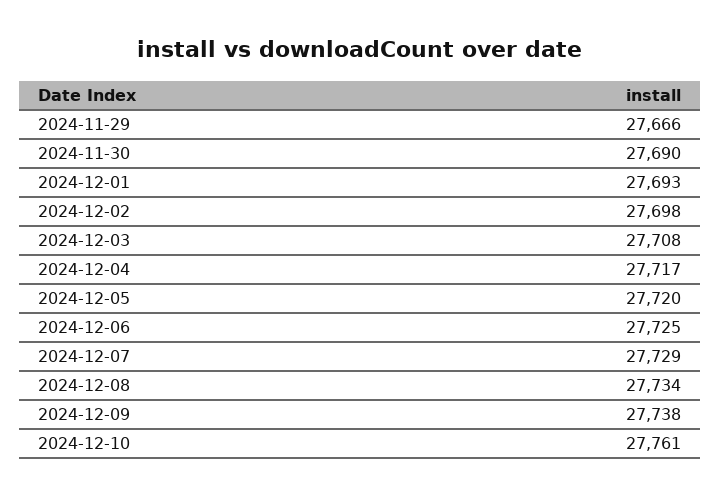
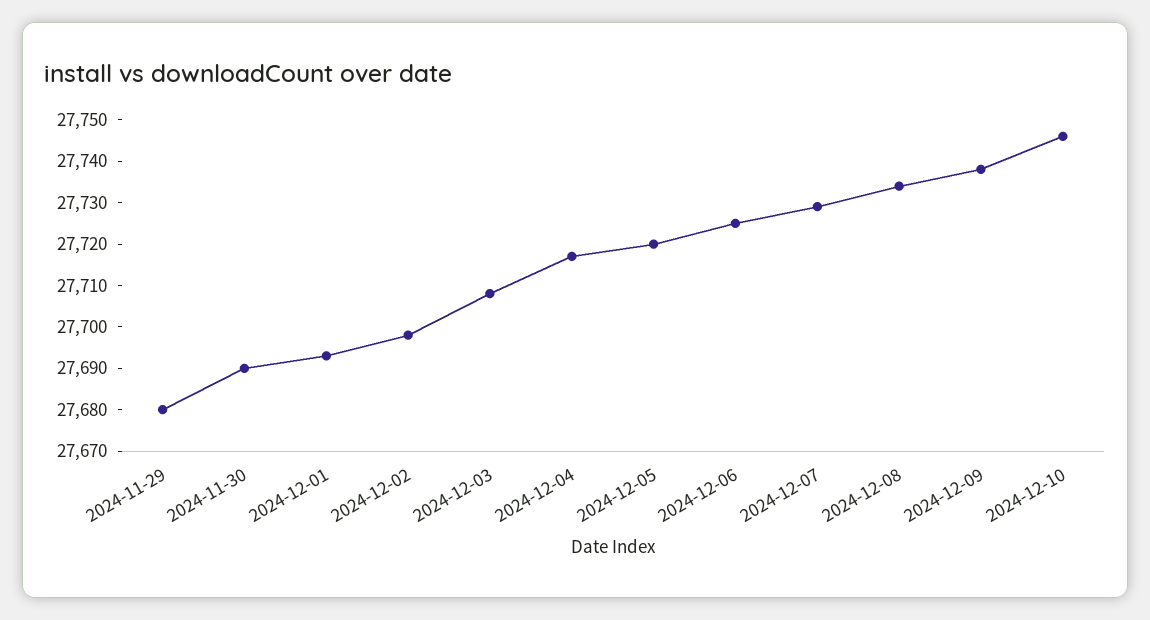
  {
-   "2024-11-29": 27666,
+   "2024-11-29": 27680,
    "2024-11-30": 27690,
    "2024-12-01": 27693,
    "2024-12-02": 27698,
    "2024-12-03": 27708,
    "2024-12-04": 27717,
    "2024-12-05": 27720,
    "2024-12-06": 27725,
    "2024-12-07": 27729,
    "2024-12-08": 27734,
    "2024-12-09": 27738,
-   "2024-12-10": 27761
+   "2024-12-10": 27745
  }

